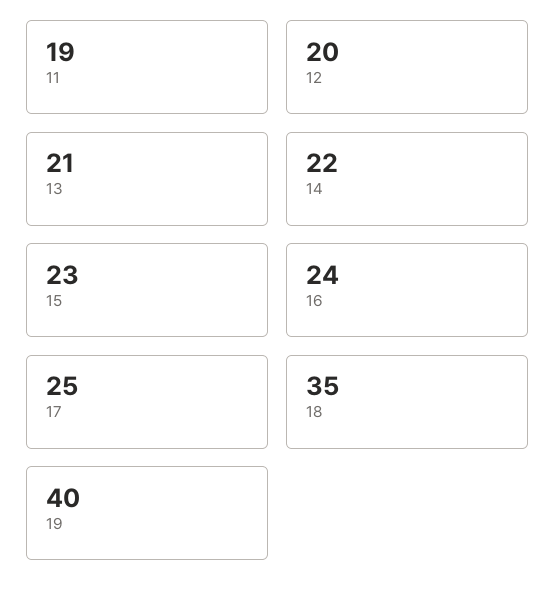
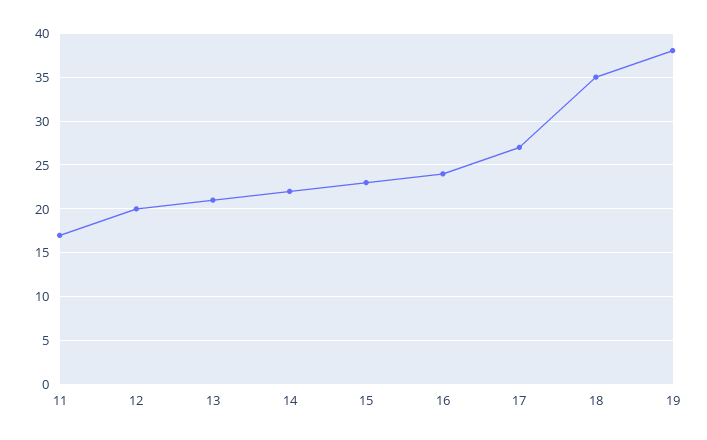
  {
-   "11": 19,
+   "11": 17,
    "12": 20,
    "13": 21,
    "14": 22,
    "15": 23,
    "16": 24,
-   "17": 25,
+   "17": 27,
    "18": 35,
-   "19": 40
+   "19": 38
  }

